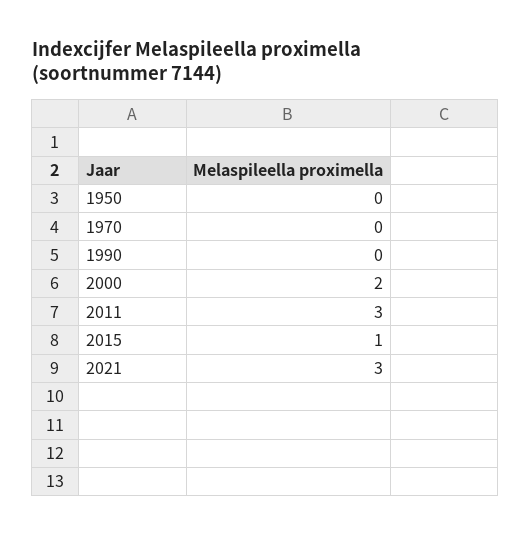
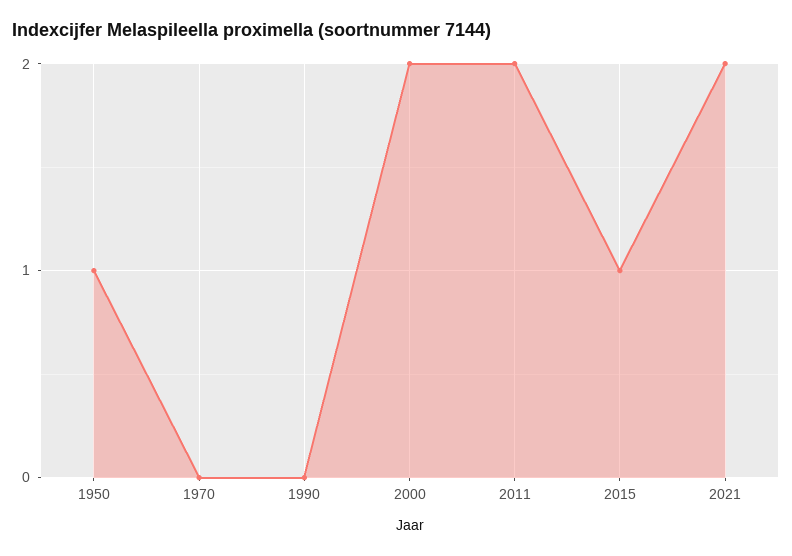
  {
-   "1950": 0,
+   "1950": 1,
    "1970": 0,
    "1990": 0,
    "2000": 2,
-   "2011": 3,
+   "2011": 2,
    "2015": 1,
-   "2021": 3
+   "2021": 2
  }

